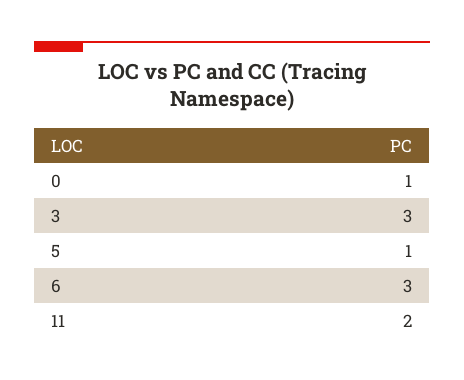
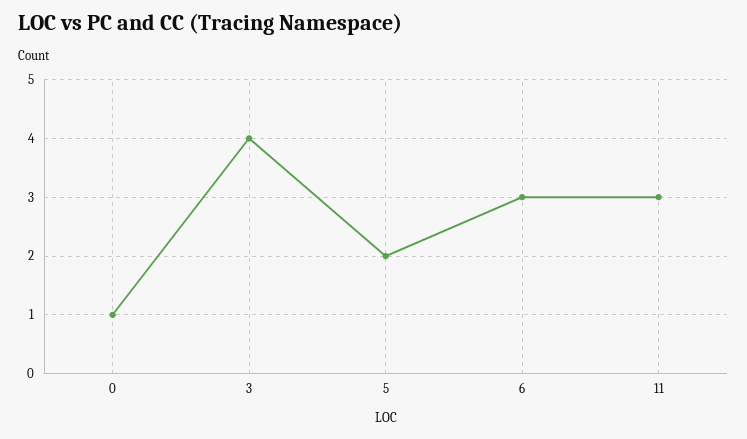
  {
    "0": 1,
-   "3": 3,
+   "3": 4,
-   "5": 1,
+   "5": 2,
    "6": 3,
-   "11": 2
+   "11": 3
  }

